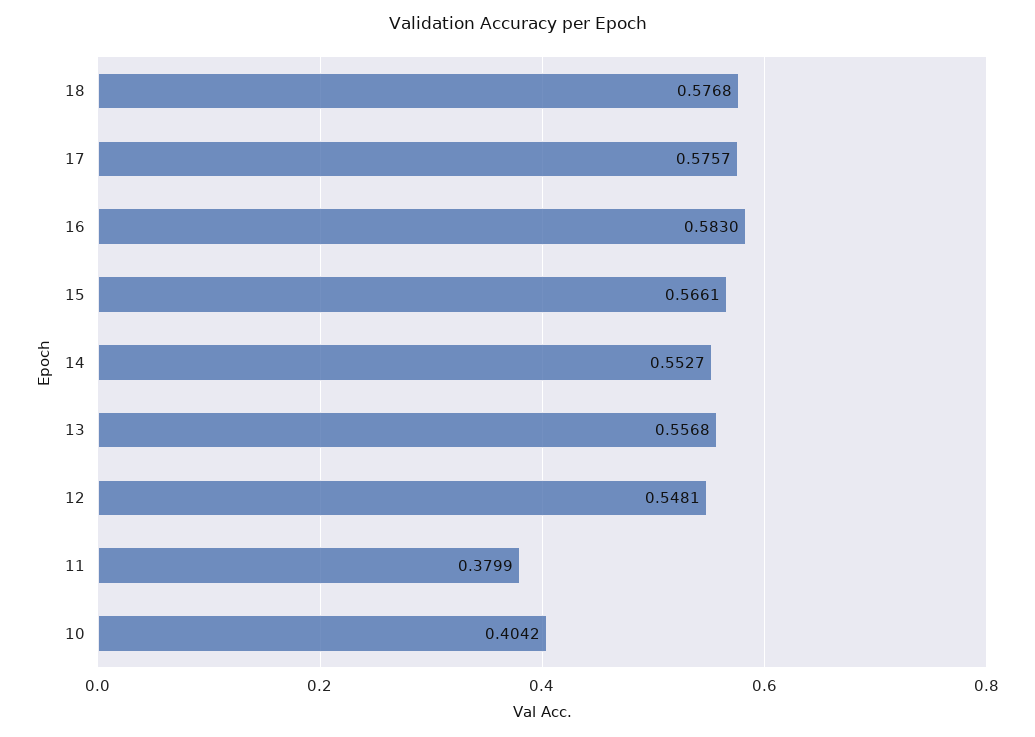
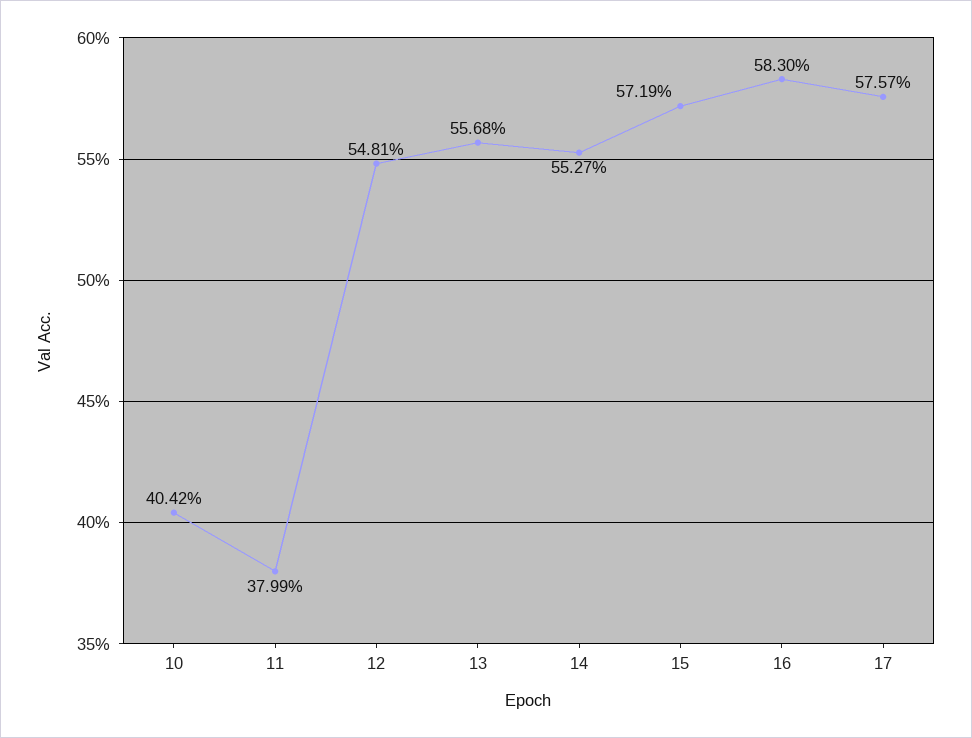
  {
-   "18": 0.5768,
    "17": 0.5757,
    "16": 0.583,
-   "15": 0.5661,
+   "15": 0.5719,
    "14": 0.5527,
    "13": 0.5568,
    "12": 0.5481,
    "11": 0.3799,
    "10": 0.4042
  }

